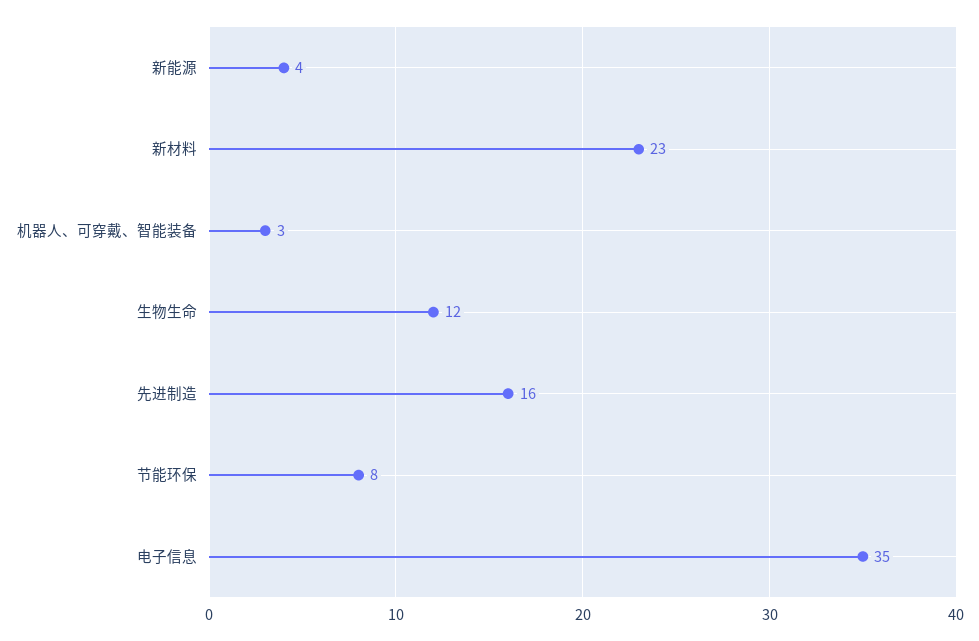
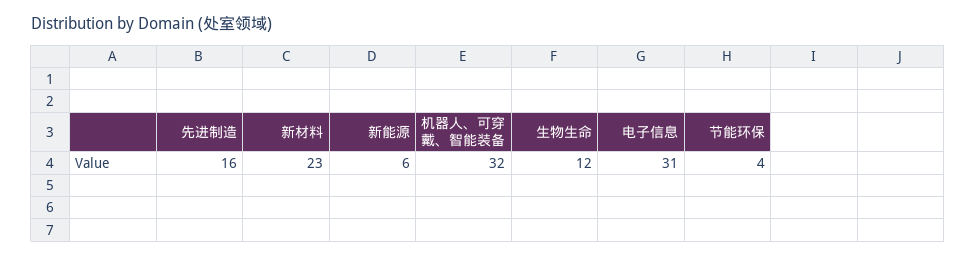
  {
-   "新能源": 4,
+   "新能源": 6,
    "新材料": 23,
-   "机器人、可穿戴、智能装备": 3,
+   "机器人、可穿戴、智能装备": 32,
    "生物生命": 12,
    "先进制造": 16,
-   "节能环保": 8,
+   "节能环保": 4,
-   "电子信息": 35
+   "电子信息": 31
  }

